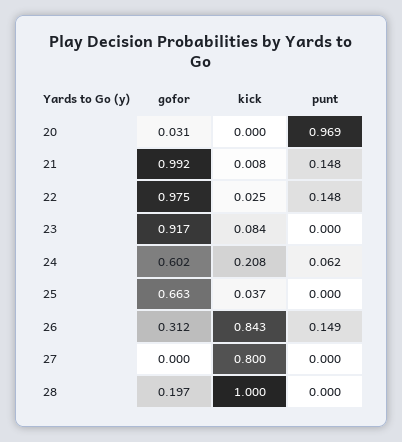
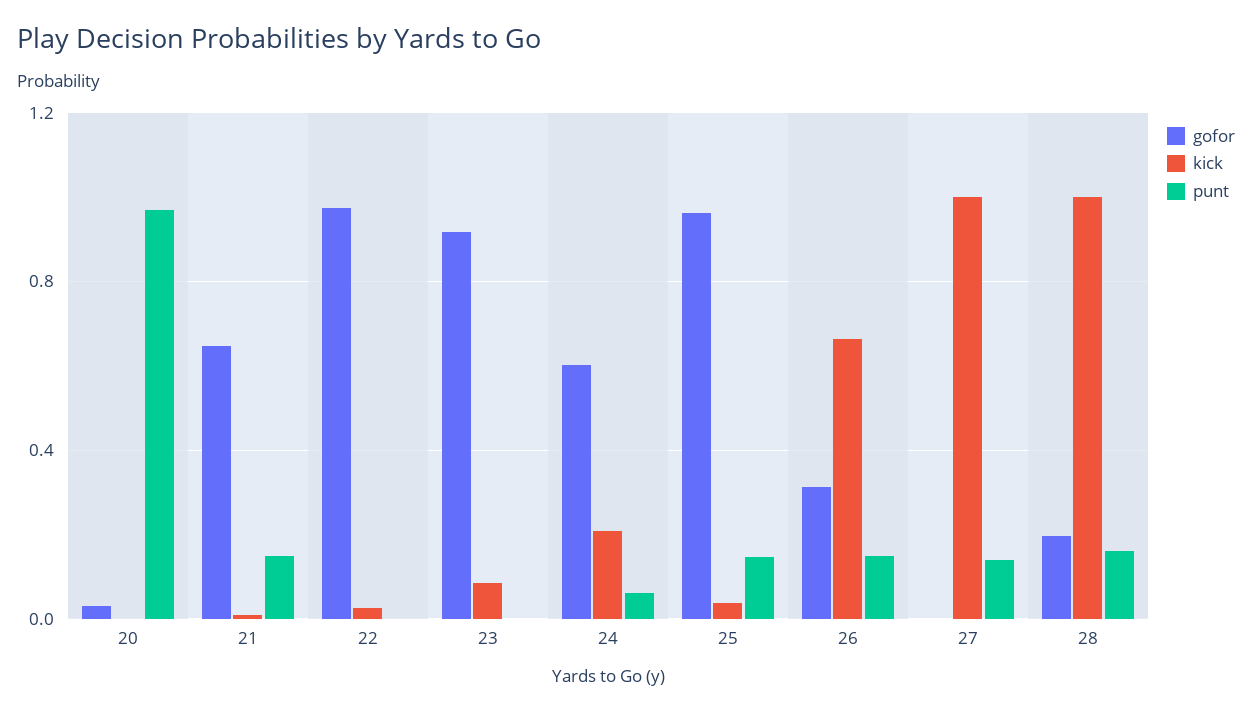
  {
    "gofor": {
      "20": 0.031,
-     "21": 0.992,
+     "21": 0.65,
      "22": 0.975,
      "23": 0.917,
      "24": 0.602,
-     "25": 0.663,
+     "25": 0.95,
      "26": 0.312,
      "27": 0,
      "28": 0.197
    },
    "kick": {
      "20": 0,
      "21": 0.008,
      "22": 0.025,
      "23": 0.084,
      "24": 0.208,
      "25": 0.037,
-     "26": 0.843,
+     "26": 0.65,
-     "27": 0.8,
+     "27": 1,
      "28": 1
    },
    "punt": {
      "20": 0.969,
      "21": 0.148,
-     "22": 0.148,
+     "22": 0,
      "23": 0,
      "24": 0.062,
-     "25": 0,
+     "25": 0.15,
      "26": 0.149,
-     "27": 0,
+     "27": 0.15,
-     "28": 0
+     "28": 0.15
    }
  }

